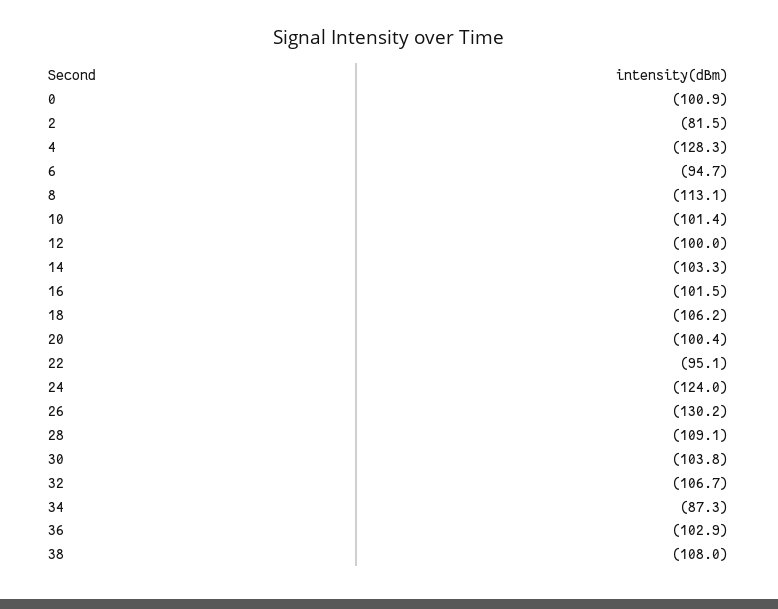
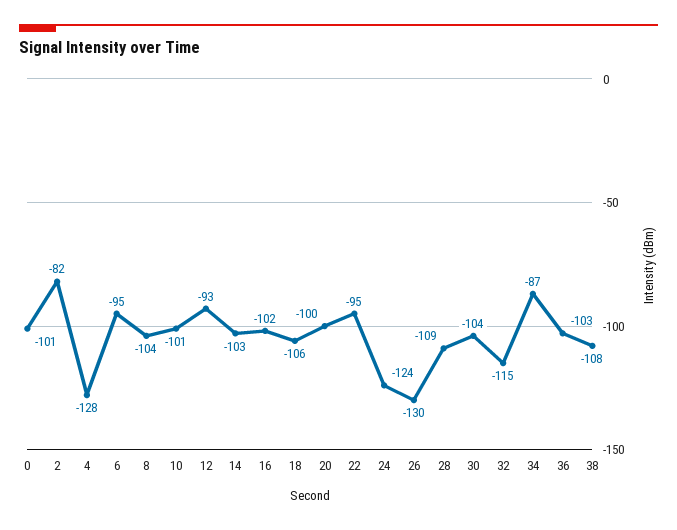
  {
    "0": -100.9,
    "2": -81.5,
    "4": -128.3,
    "6": -94.7,
-   "8": -113.1,
+   "8": -104,
    "10": -101.4,
-   "12": -100,
+   "12": -93,
    "14": -103.3,
    "16": -101.5,
    "18": -106.2,
    "20": -100.4,
    "22": -95.1,
    "24": -124,
    "26": -130.2,
    "28": -109.1,
    "30": -103.8,
-   "32": -106.7,
+   "32": -115,
    "34": -87.3,
    "36": -102.9,
    "38": -108
  }

